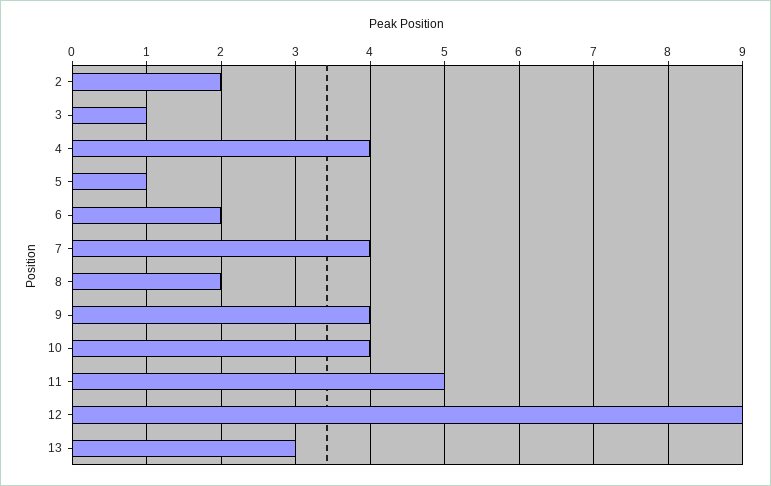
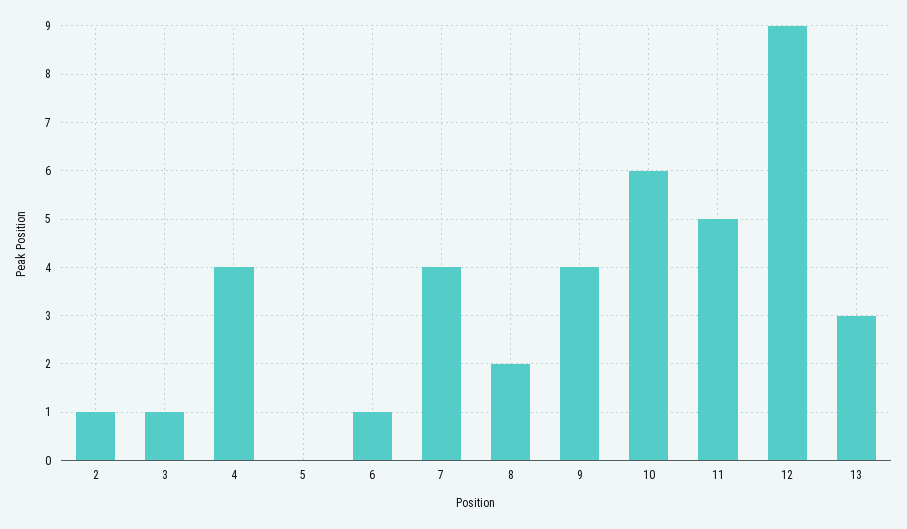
  {
-   "2": 2,
+   "2": 1,
    "3": 1,
    "4": 4,
-   "5": 1,
+   "5": 0,
-   "6": 2,
+   "6": 1,
    "7": 4,
    "8": 2,
    "9": 4,
-   "10": 4,
+   "10": 6,
    "11": 5,
    "12": 9,
    "13": 3
  }

